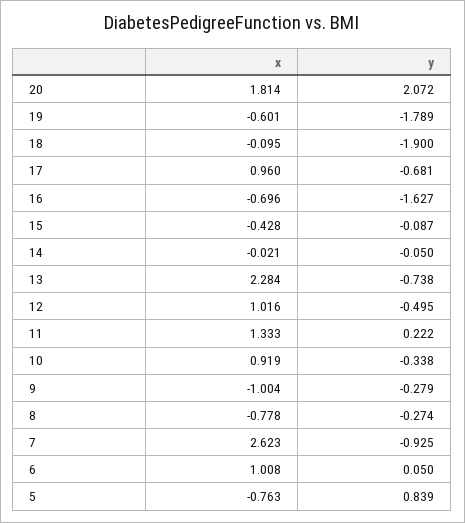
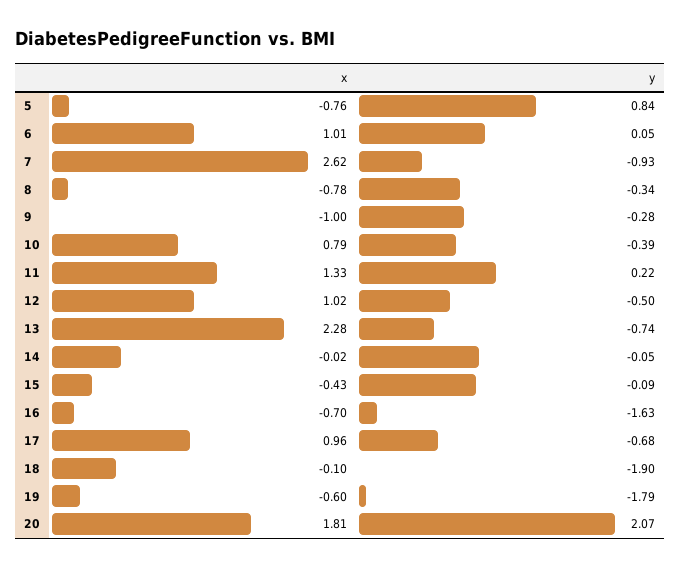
  {
    "x": {
      "20": 1.814,
      "19": -0.601,
      "18": -0.095,
      "17": 0.96,
      "16": -0.696,
      "15": -0.428,
      "14": -0.021,
      "13": 2.284,
      "12": 1.016,
      "11": 1.333,
-     "10": 0.919,
+     "10": 0.79,
      "9": -1.004,
      "8": -0.778,
      "7": 2.623,
      "6": 1.008,
      "5": -0.763
    },
    "y": {
      "20": 2.072,
      "19": -1.789,
      "18": -1.9,
      "17": -0.681,
      "16": -1.627,
      "15": -0.087,
      "14": -0.05,
      "13": -0.738,
      "12": -0.495,
      "11": 0.222,
-     "10": -0.338,
+     "10": -0.39,
      "9": -0.279,
-     "8": -0.274,
+     "8": -0.34,
      "7": -0.925,
      "6": 0.05,
      "5": 0.839
    }
  }

